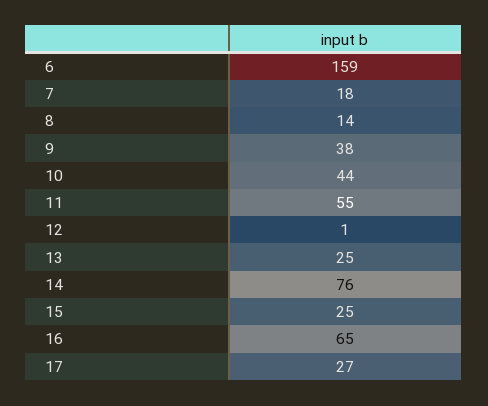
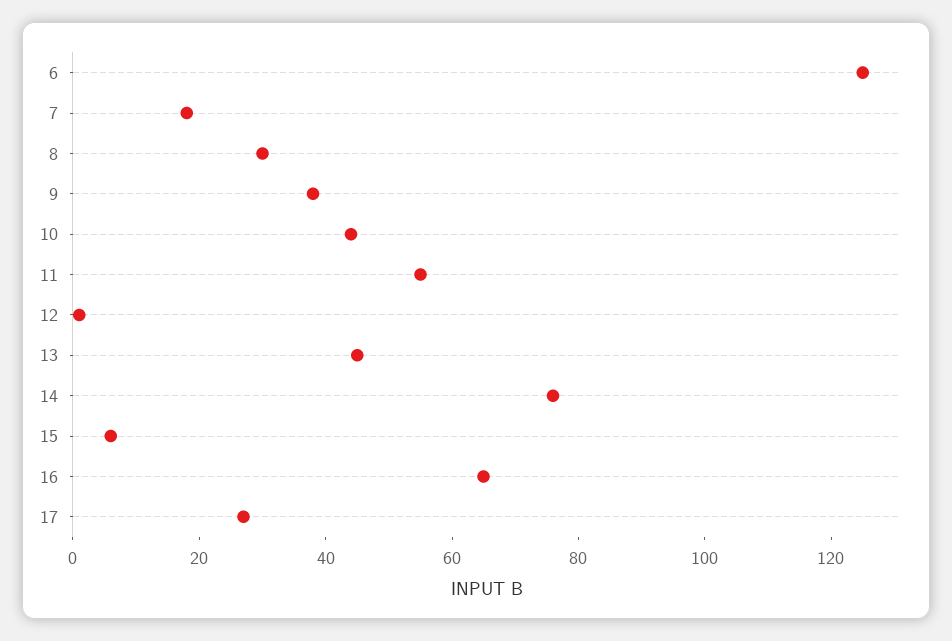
  {
-   "6": 159,
+   "6": 125,
    "7": 18,
-   "8": 14,
+   "8": 30,
    "9": 38,
    "10": 44,
    "11": 55,
    "12": 1,
-   "13": 25,
+   "13": 45,
    "14": 76,
-   "15": 25,
+   "15": 5,
    "16": 65,
    "17": 27
  }

